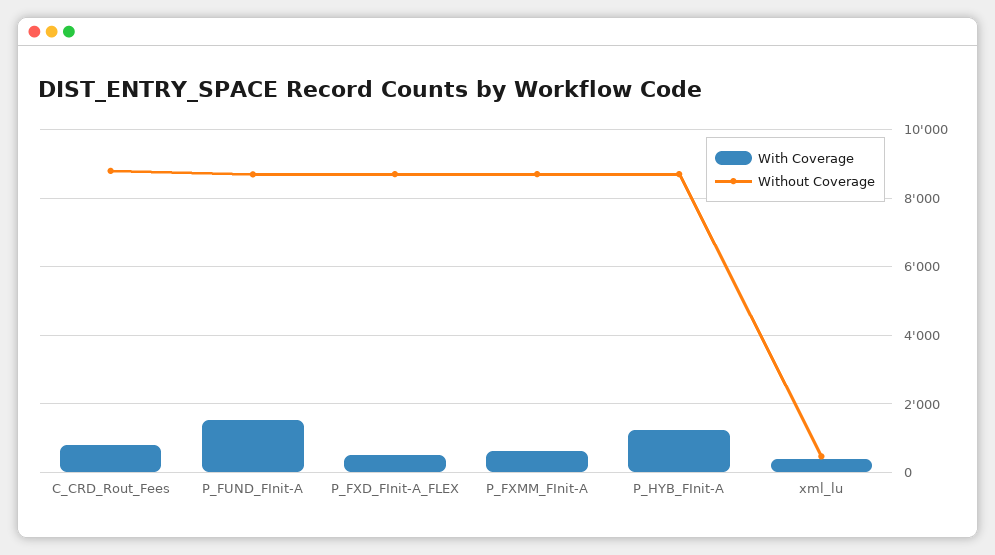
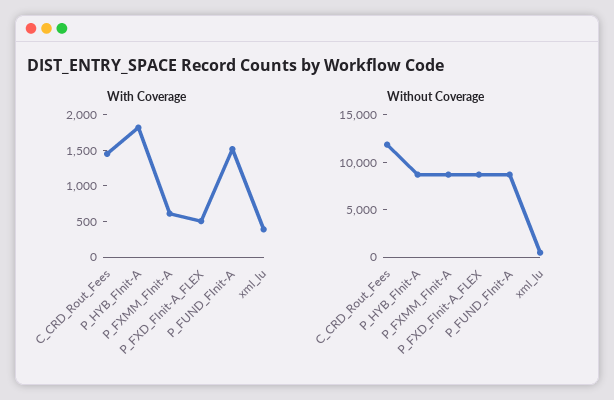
  {
    "With Coverage": {
-     "C_CRD_Rout_Fees": 800,
+     "C_CRD_Rout_Fees": 1500,
      "P_FUND_FInit-A": 1600,
      "P_FXD_FInit-A_FLEX": 600,
      "P_FXMM_FInit-A": 600,
-     "P_HYB_FInit-A": 1200,
+     "P_HYB_FInit-A": 1750,
      "xml_lu": 400
    },
    "Without Coverage": {
-     "C_CRD_Rout_Fees": 8800,
+     "C_CRD_Rout_Fees": 12000,
      "P_FUND_FInit-A": 8600,
      "P_FXD_FInit-A_FLEX": 8600,
      "P_FXMM_FInit-A": 8800,
      "P_HYB_FInit-A": 8800,
      "xml_lu": 400
    }
  }

